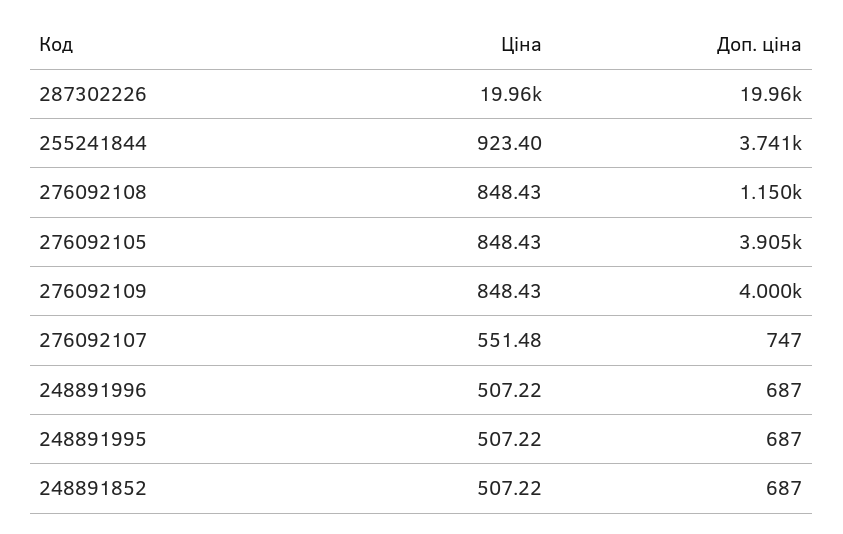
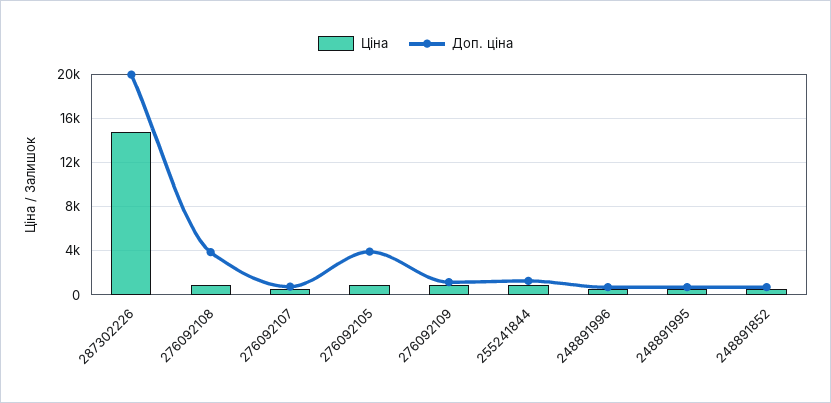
  {
    "Ціна": {
-     "287302226": 19960,
+     "287302226": 15000,
      "255241844": 923.4,
      "276092108": 848.43,
      "276092105": 848.43,
      "276092109": 848.43,
      "276092107": 551.48,
      "248891996": 507.22,
      "248891995": 507.22,
      "248891852": 507.22
    },
    "Доп. ціна": {
      "287302226": 19960,
-     "255241844": 3741,
+     "255241844": 1000,
-     "276092108": 1150,
+     "276092108": 4000,
      "276092105": 3905,
-     "276092109": 4000,
+     "276092109": 1000,
      "276092107": 747,
      "248891996": 687,
      "248891995": 687,
      "248891852": 687
    }
  }

